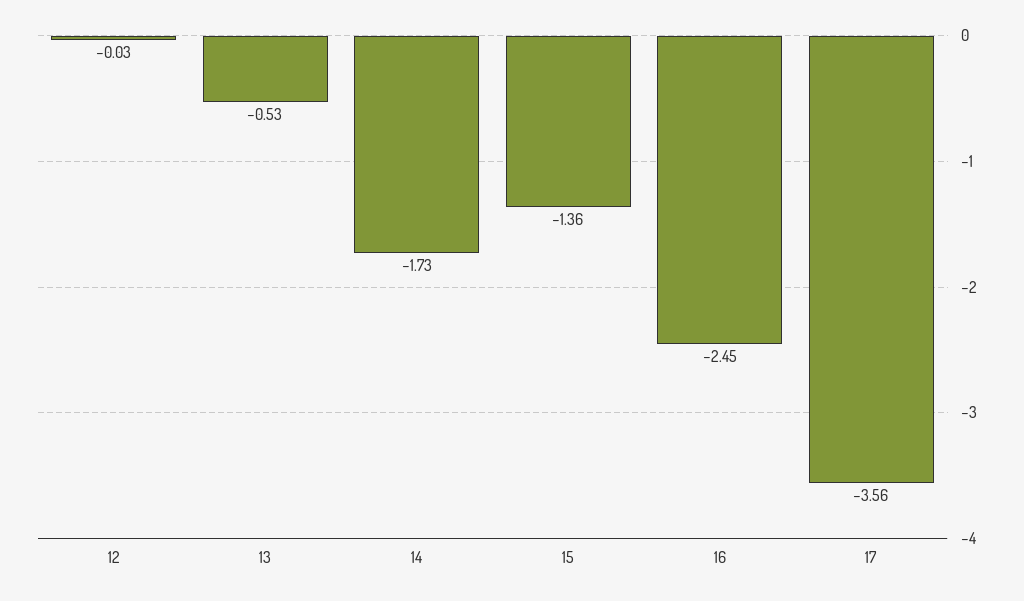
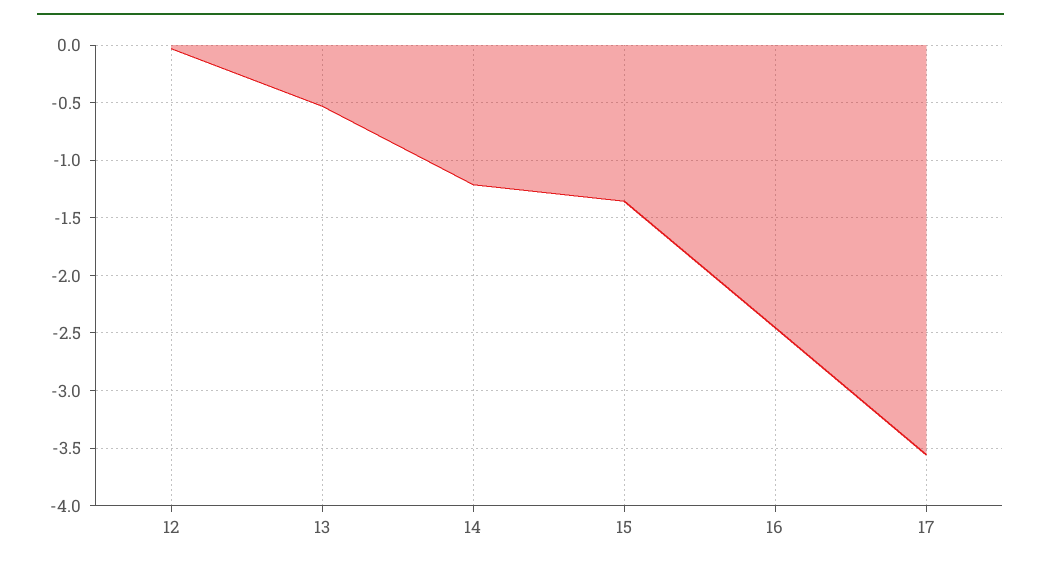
  {
    "12": -0.03,
    "13": -0.53,
-   "14": -1.73,
+   "14": -1.2,
    "15": -1.36,
    "16": -2.45,
    "17": -3.56
  }

